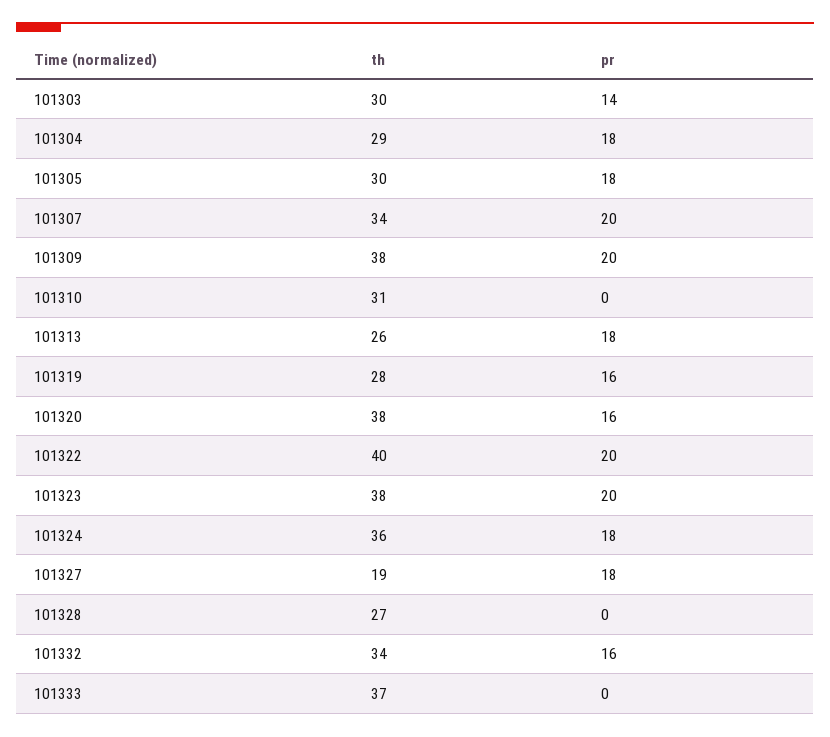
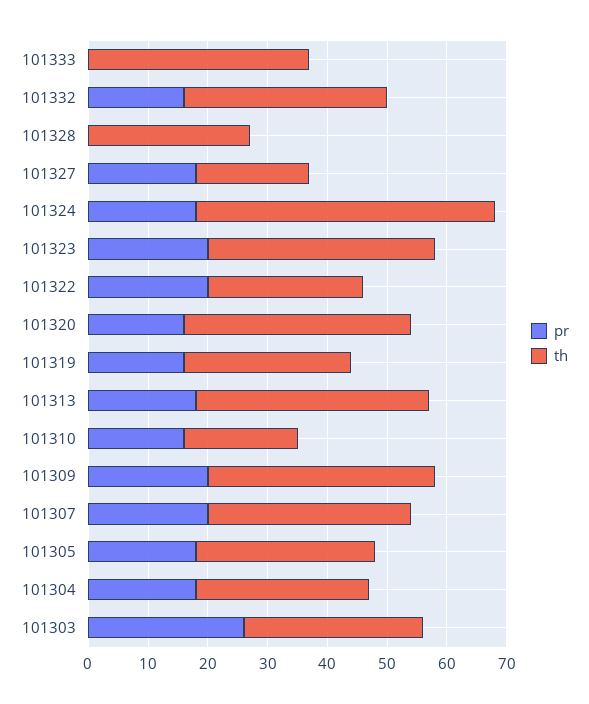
  {
    "th": {
      "101303": 30,
      "101304": 29,
      "101305": 30,
      "101307": 34,
      "101309": 38,
-     "101310": 31,
+     "101310": 20,
-     "101313": 26,
+     "101313": 40,
      "101319": 28,
      "101320": 38,
-     "101322": 40,
+     "101322": 25,
      "101323": 38,
-     "101324": 36,
+     "101324": 50,
      "101327": 19,
      "101328": 27,
      "101332": 34,
      "101333": 37
    },
    "pr": {
-     "101303": 14,
+     "101303": 25,
      "101304": 18,
      "101305": 18,
      "101307": 20,
      "101309": 20,
-     "101310": 0,
+     "101310": 15,
      "101313": 18,
      "101319": 16,
      "101320": 16,
      "101322": 20,
      "101323": 20,
      "101324": 18,
      "101327": 18,
      "101328": 0,
      "101332": 16,
      "101333": 0
    }
  }

